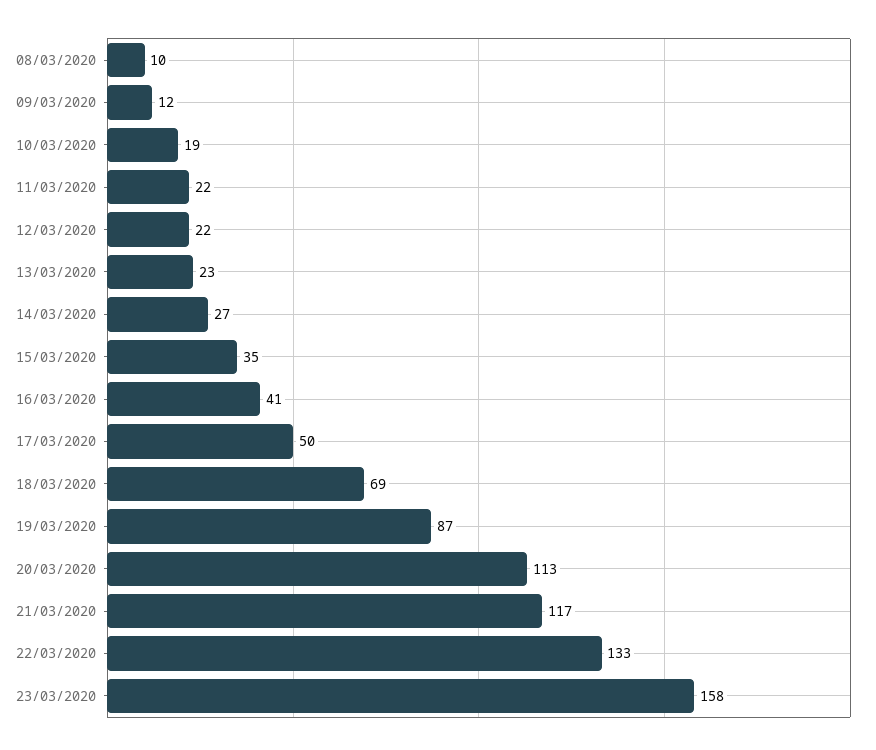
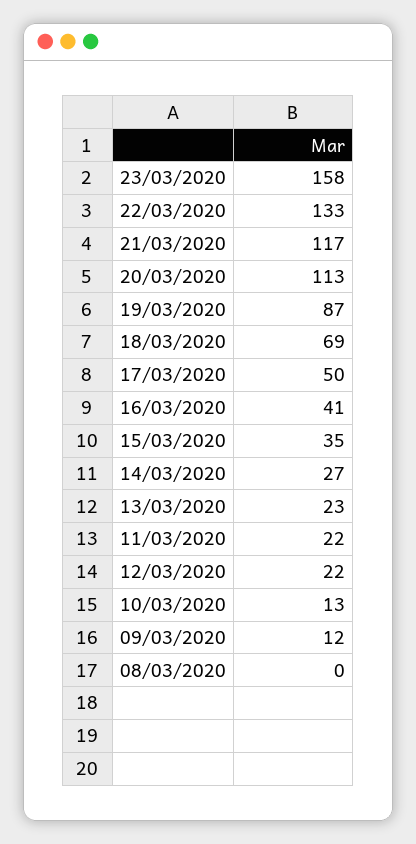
  {
-   "08/03/2020": 10,
+   "08/03/2020": 0,
    "09/03/2020": 12,
-   "10/03/2020": 19,
+   "10/03/2020": 13,
    "11/03/2020": 22,
    "12/03/2020": 22,
    "13/03/2020": 23,
    "14/03/2020": 27,
    "15/03/2020": 35,
    "16/03/2020": 41,
    "17/03/2020": 50,
    "18/03/2020": 69,
    "19/03/2020": 87,
    "20/03/2020": 113,
    "21/03/2020": 117,
    "22/03/2020": 133,
    "23/03/2020": 158
  }

